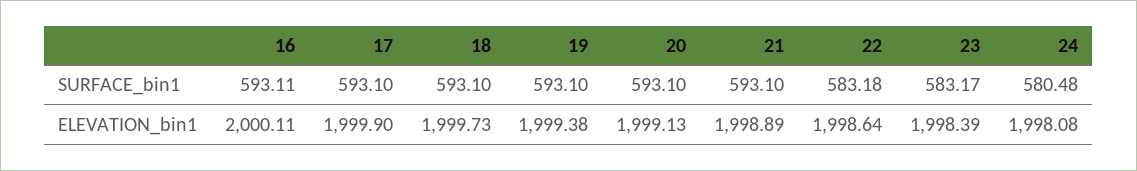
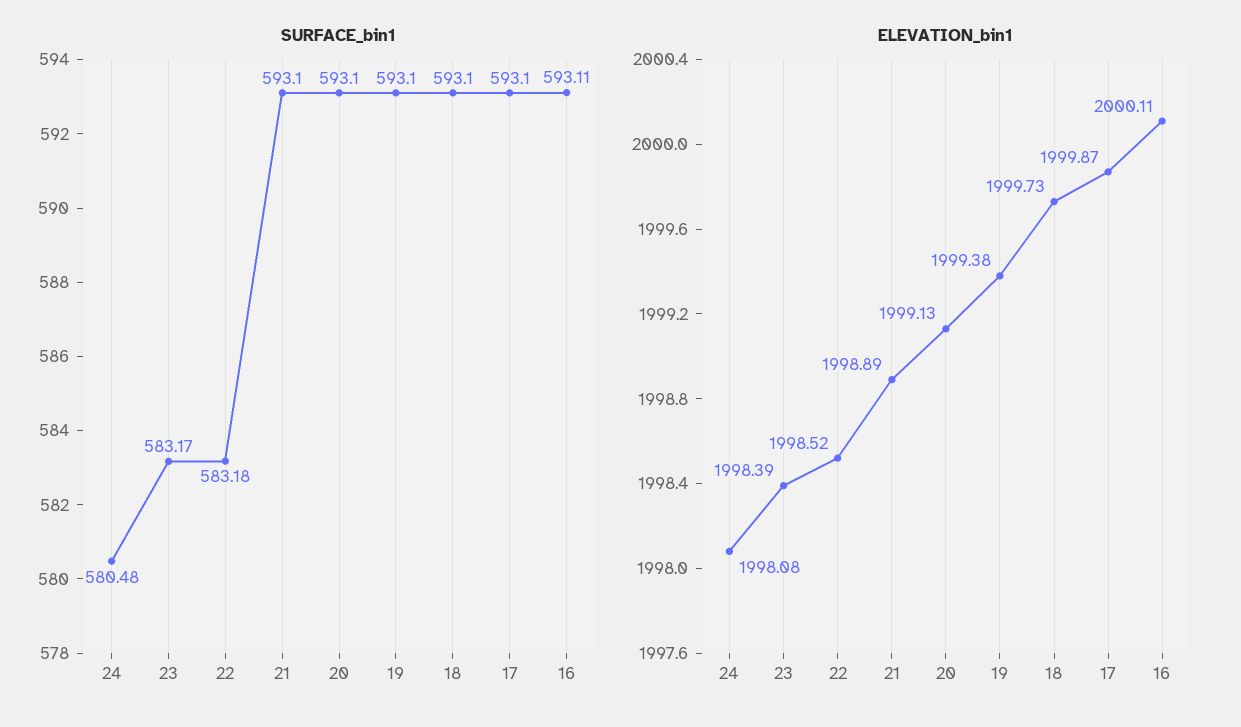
  {
    "SURFACE_bin1": {
      "16": 593.11,
      "17": 593.1,
      "18": 593.1,
      "19": 593.1,
      "20": 593.1,
      "21": 593.1,
      "22": 583.18,
      "23": 583.17,
      "24": 580.48
    },
    "ELEVATION_bin1": {
      "16": 2000.11,
-     "17": 1999.9,
+     "17": 1999.87,
      "18": 1999.73,
      "19": 1999.38,
      "20": 1999.13,
      "21": 1998.89,
-     "22": 1998.64,
+     "22": 1998.52,
      "23": 1998.39,
      "24": 1998.08
    }
  }

